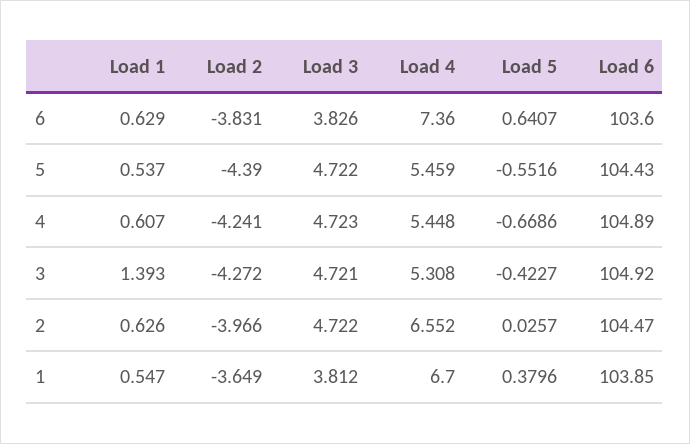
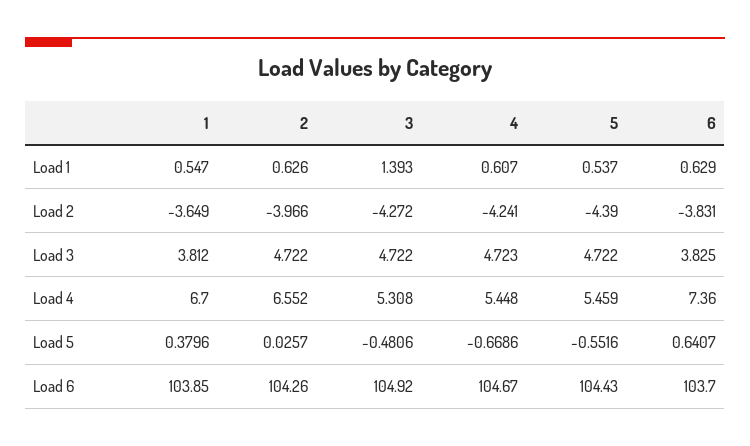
  {
    "Load 1": {
      "6": 0.629,
      "5": 0.537,
      "4": 0.607,
      "3": 1.393,
      "2": 0.626,
      "1": 0.547
    },
    "Load 2": {
      "6": -3.831,
      "5": -4.39,
      "4": -4.241,
      "3": -4.272,
      "2": -3.966,
      "1": -3.649
    },
    "Load 3": {
-     "6": 3.826,
+     "6": 3.825,
      "5": 4.722,
      "4": 4.723,
-     "3": 4.721,
+     "3": 4.722,
      "2": 4.722,
      "1": 3.812
    },
    "Load 4": {
      "6": 7.36,
      "5": 5.459,
      "4": 5.448,
      "3": 5.308,
      "2": 6.552,
      "1": 6.7
    },
    "Load 5": {
      "6": 0.6407,
      "5": -0.5516,
      "4": -0.6686,
-     "3": -0.4227,
+     "3": -0.4806,
      "2": 0.0257,
      "1": 0.3796
    },
    "Load 6": {
-     "6": 103.6,
+     "6": 103.7,
      "5": 104.43,
-     "4": 104.89,
+     "4": 104.67,
      "3": 104.92,
-     "2": 104.47,
+     "2": 104.26,
      "1": 103.85
    }
  }

